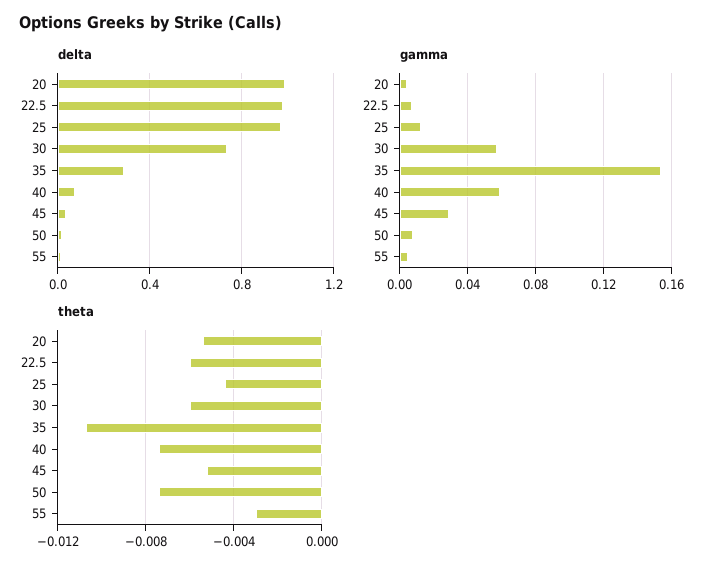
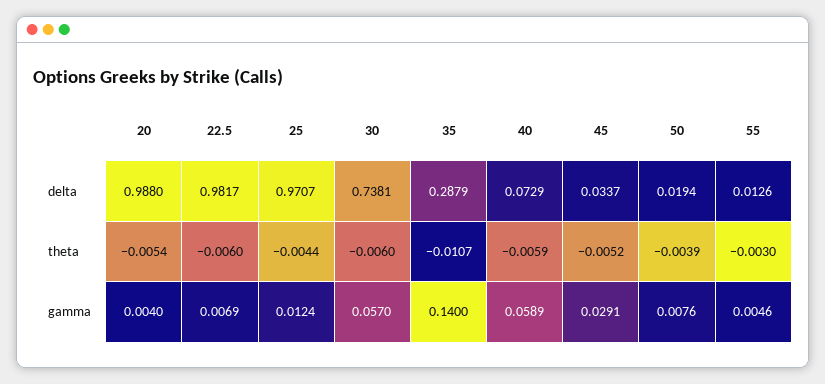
  {
    "delta": {
      "20": 0.988,
      "22.5": 0.9817,
      "25": 0.9707,
      "30": 0.7381,
      "35": 0.2879,
      "40": 0.0729,
      "45": 0.0337,
      "50": 0.0194,
      "55": 0.0126
    },
    "gamma": {
      "20": 0.004,
      "22.5": 0.0069,
      "25": 0.0124,
      "30": 0.057,
-     "35": 0.155,
+     "35": 0.14,
      "40": 0.0589,
      "45": 0.0291,
      "50": 0.0076,
      "55": 0.0046
    },
    "theta": {
      "20": -0.0054,
      "22.5": -0.006,
      "25": -0.0044,
      "30": -0.006,
      "35": -0.0107,
-     "40": -0.0075,
+     "40": -0.0059,
      "45": -0.0052,
-     "50": -0.0075,
+     "50": -0.0039,
      "55": -0.003
    }
  }

